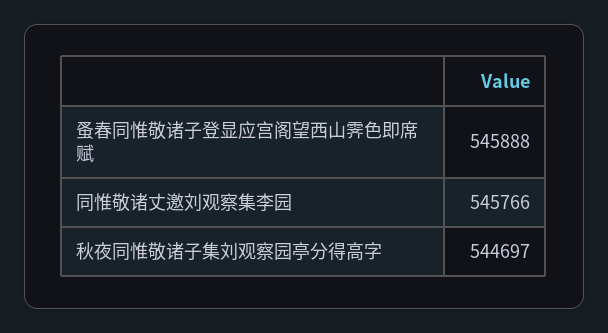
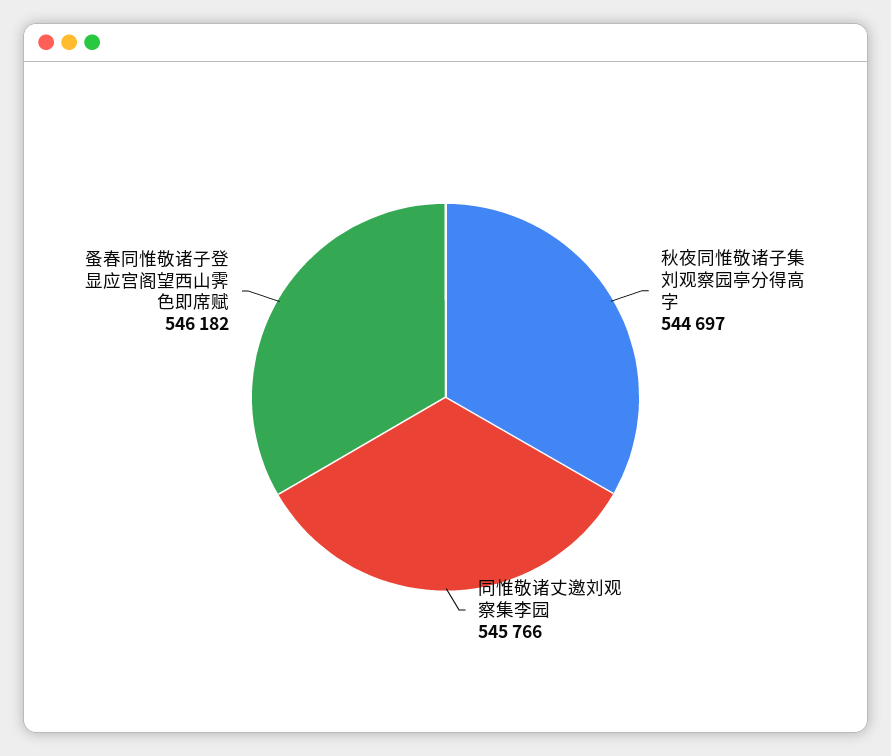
  {
-   "蚤春同惟敬诸子登显应宫阁望西山霁色即席赋": 545888,
+   "蚤春同惟敬诸子登显应宫阁望西山霁色即席赋": 546182,
    "同惟敬诸丈邀刘观察集李园": 545766,
    "秋夜同惟敬诸子集刘观察园亭分得高字": 544697
  }

